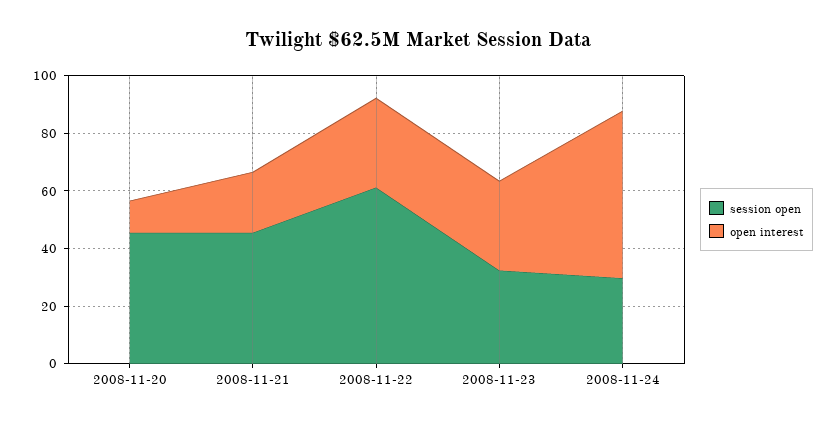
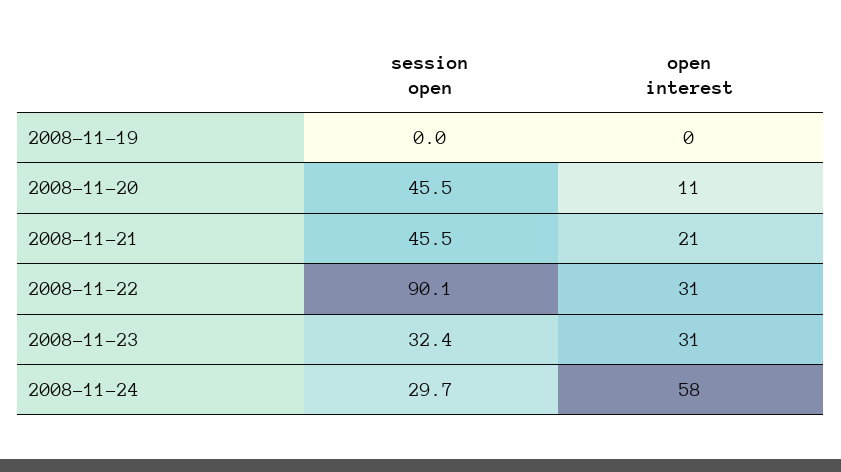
  {
    "session open": {
      "2008-11-20": 45.5,
      "2008-11-21": 45.5,
-     "2008-11-22": 60,
+     "2008-11-22": 90.1,
      "2008-11-23": 32.4,
-     "2008-11-24": 29.7
+     "2008-11-24": 29.7,
+     "2008-11-19": 0
    },
    "open interest": {
      "2008-11-20": 11,
      "2008-11-21": 21,
      "2008-11-22": 31,
      "2008-11-23": 31,
-     "2008-11-24": 58
+     "2008-11-24": 58,
+     "2008-11-19": 0
    }
  }

